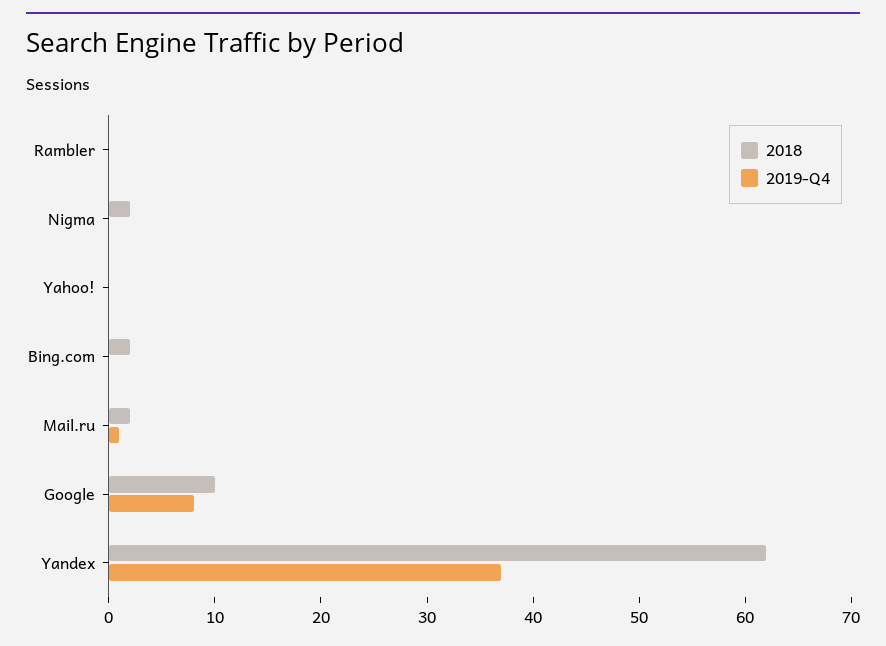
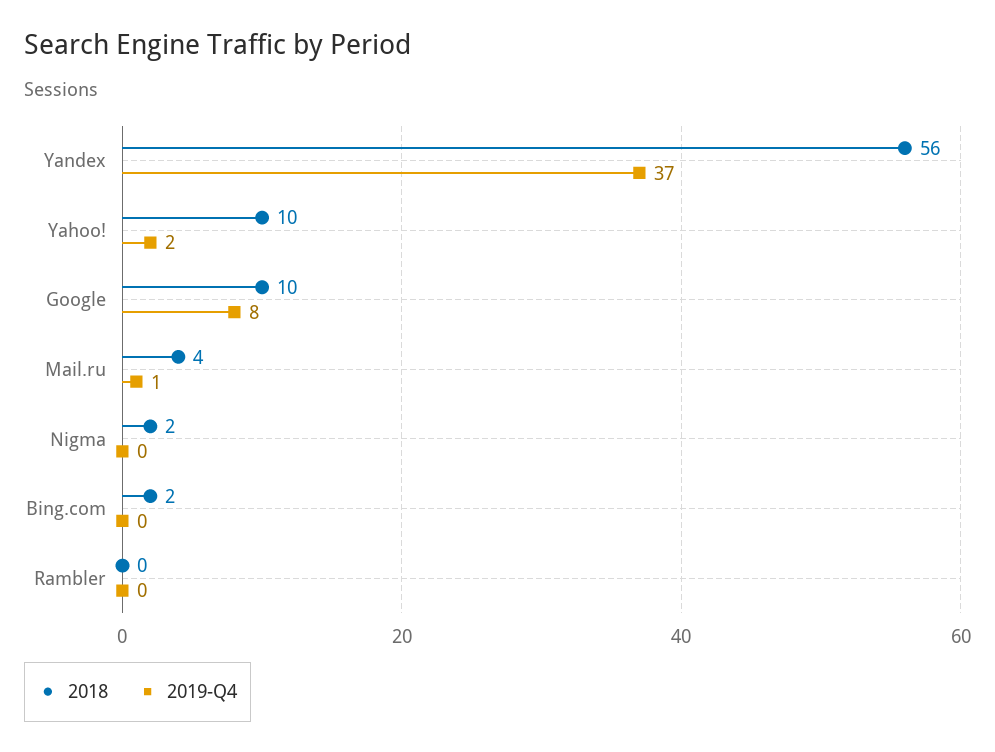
  {
    "2018": {
      "Rambler": 0,
      "Nigma": 2,
-     "Yahoo!": 0,
+     "Yahoo!": 10,
      "Bing.com": 2,
-     "Mail.ru": 2,
+     "Mail.ru": 4,
      "Google": 10,
-     "Yandex": 62
+     "Yandex": 56
    },
    "2019-Q4": {
      "Rambler": 0,
      "Nigma": 0,
-     "Yahoo!": 0,
+     "Yahoo!": 2,
      "Bing.com": 0,
      "Mail.ru": 1,
      "Google": 8,
      "Yandex": 37
    }
  }

